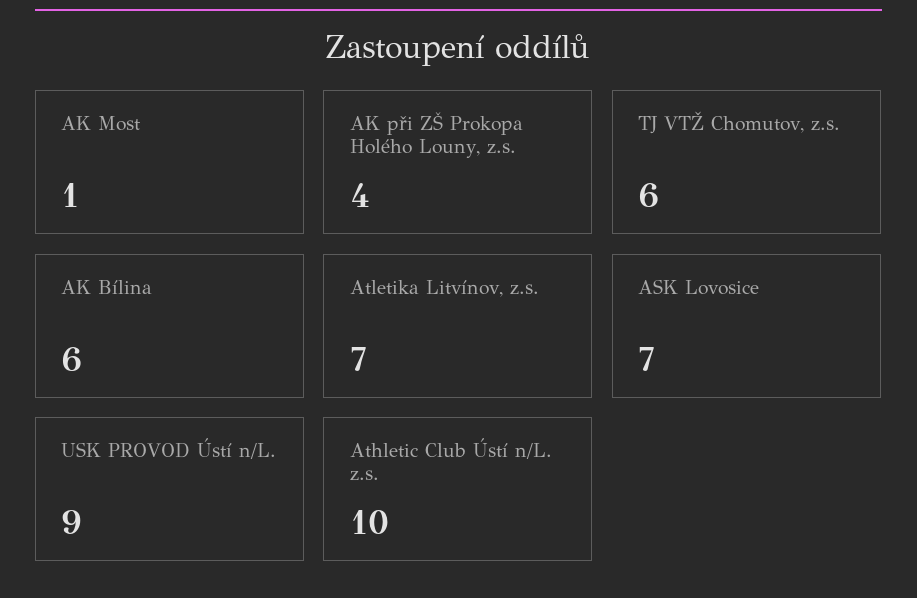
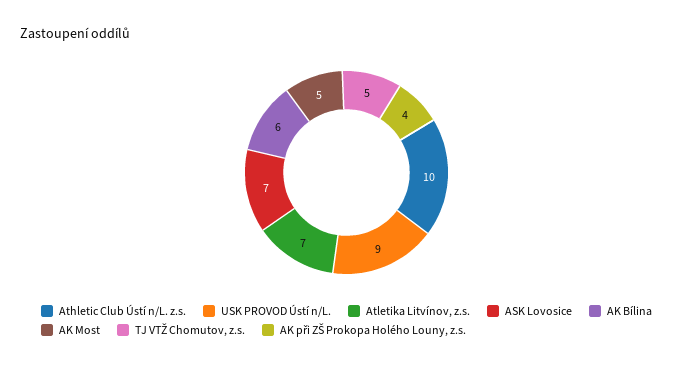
  {
-   "AK Most": 1,
+   "AK Most": 5,
    "AK při ZŠ Prokopa Holého Louny, z.s.": 4,
-   "TJ VTŽ Chomutov, z.s.": 6,
+   "TJ VTŽ Chomutov, z.s.": 5,
    "AK Bílina": 6,
    "Atletika Litvínov, z.s.": 7,
    "ASK Lovosice": 7,
    "USK PROVOD Ústí n/L.": 9,
    "Athletic Club Ústí n/L. z.s.": 10
  }

